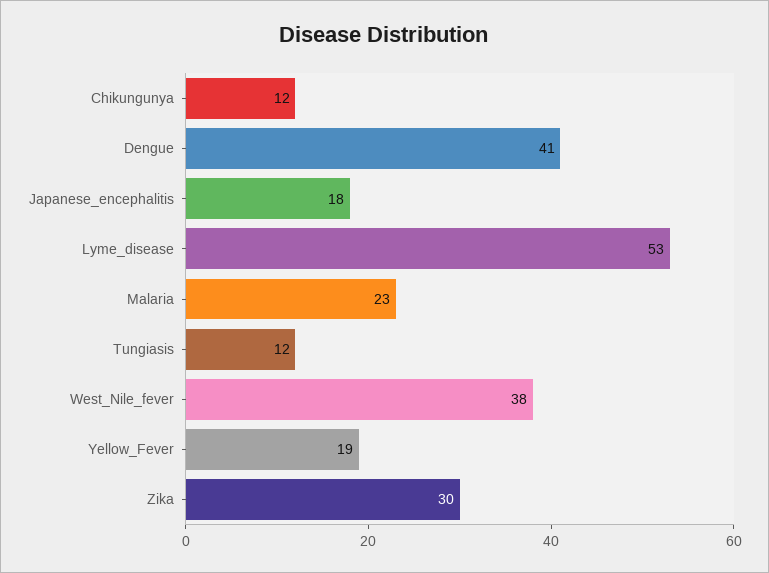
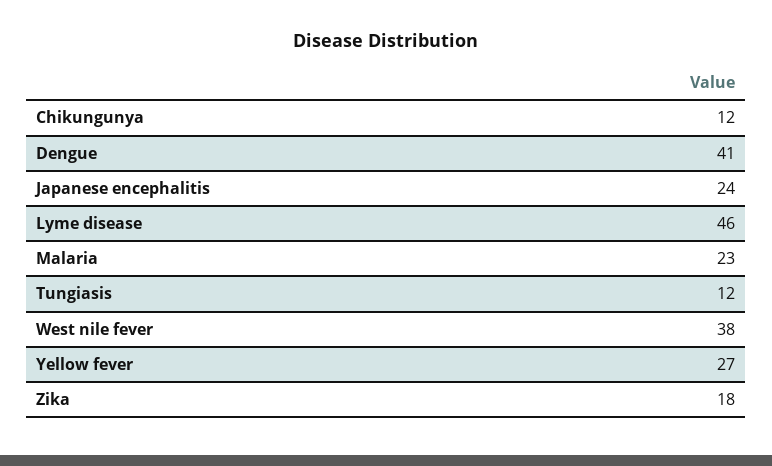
  {
    "Chikungunya": 12,
    "Dengue": 41,
-   "Japanese_encephalitis": 18,
+   "Japanese_encephalitis": 24,
-   "Lyme_disease": 53,
+   "Lyme_disease": 46,
    "Malaria": 23,
    "Tungiasis": 12,
    "West_Nile_fever": 38,
-   "Yellow_Fever": 19,
+   "Yellow_Fever": 27,
-   "Zika": 30
+   "Zika": 18
  }

